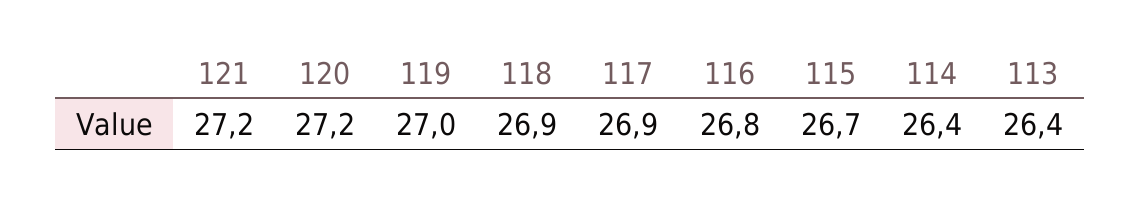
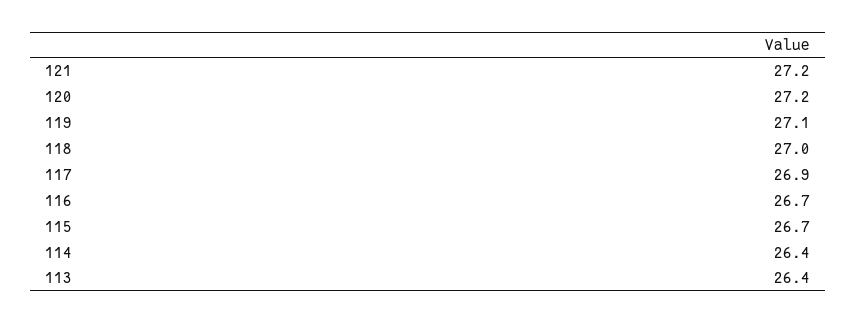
  {
    "121": 27.2,
    "120": 27.2,
-   "119": 27,
+   "119": 27.1,
-   "118": 26.9,
+   "118": 27,
    "117": 26.9,
-   "116": 26.8,
+   "116": 26.7,
    "115": 26.7,
    "114": 26.4,
    "113": 26.4
  }

